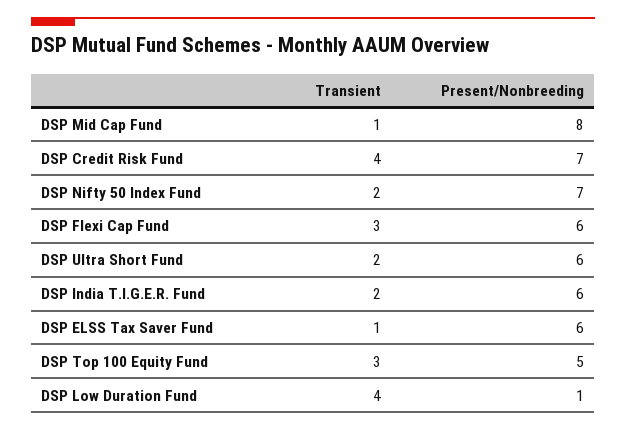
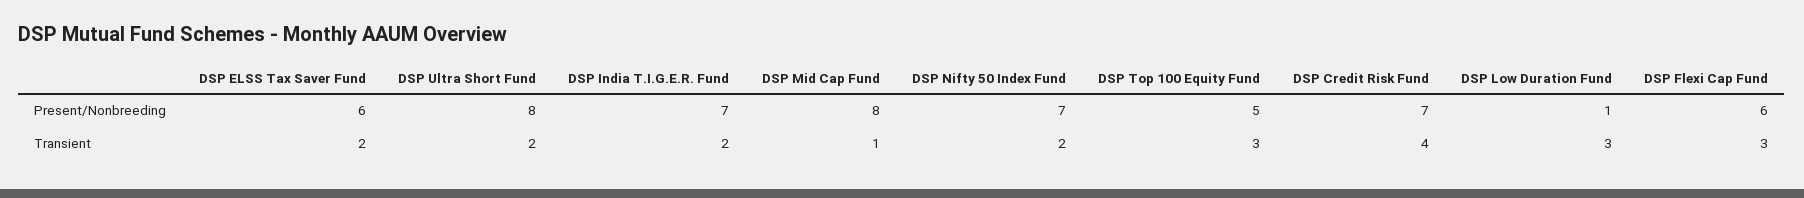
  {
    "Transient": {
      "DSP Mid Cap Fund": 1,
      "DSP Credit Risk Fund": 4,
      "DSP Nifty 50 Index Fund": 2,
      "DSP Flexi Cap Fund": 3,
      "DSP Ultra Short Fund": 2,
      "DSP India T.I.G.E.R. Fund": 2,
-     "DSP ELSS Tax Saver Fund": 1,
+     "DSP ELSS Tax Saver Fund": 2,
      "DSP Top 100 Equity Fund": 3,
-     "DSP Low Duration Fund": 4
+     "DSP Low Duration Fund": 3
    },
    "Present/Nonbreeding": {
      "DSP Mid Cap Fund": 8,
      "DSP Credit Risk Fund": 7,
      "DSP Nifty 50 Index Fund": 7,
      "DSP Flexi Cap Fund": 6,
-     "DSP Ultra Short Fund": 6,
+     "DSP Ultra Short Fund": 8,
-     "DSP India T.I.G.E.R. Fund": 6,
+     "DSP India T.I.G.E.R. Fund": 7,
      "DSP ELSS Tax Saver Fund": 6,
      "DSP Top 100 Equity Fund": 5,
      "DSP Low Duration Fund": 1
    }
  }

